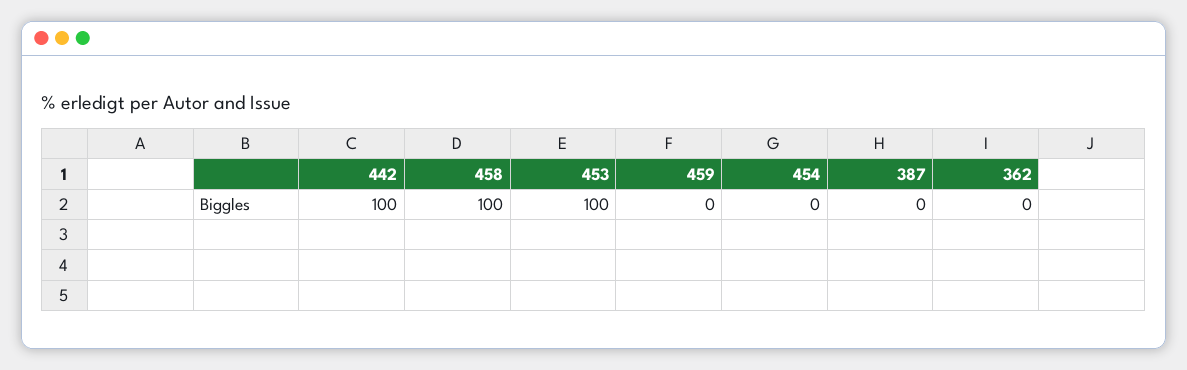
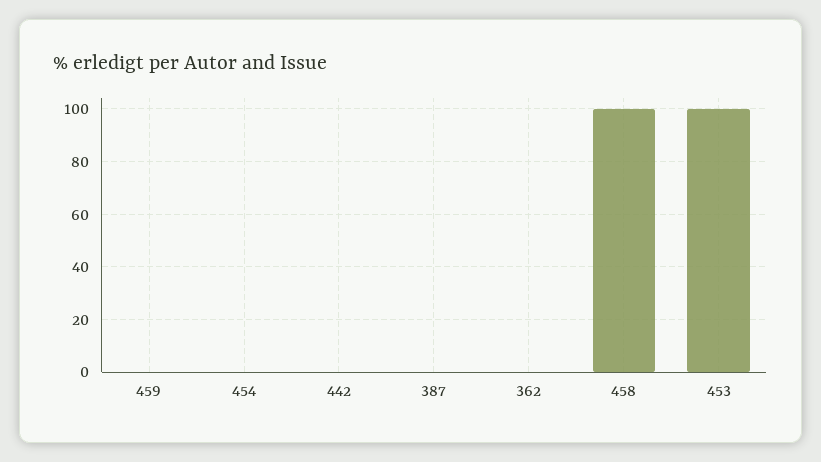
  {
-   "442": 100,
+   "442": 0,
    "458": 100,
    "453": 100,
    "459": 0,
    "454": 0,
    "387": 0,
    "362": 0
  }

